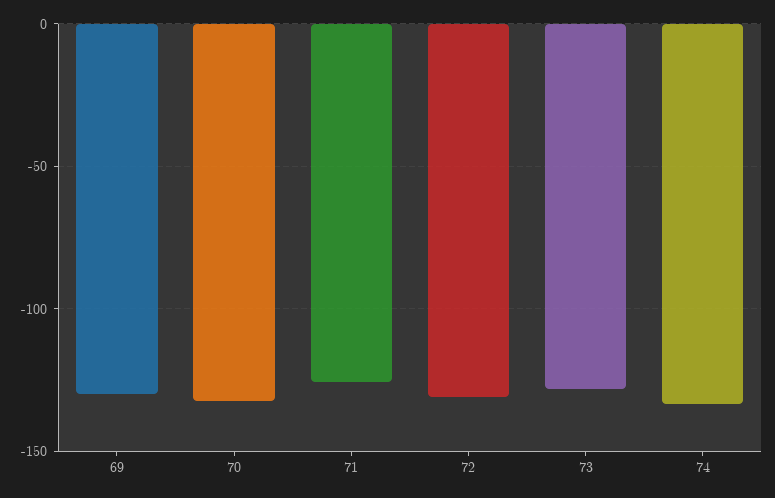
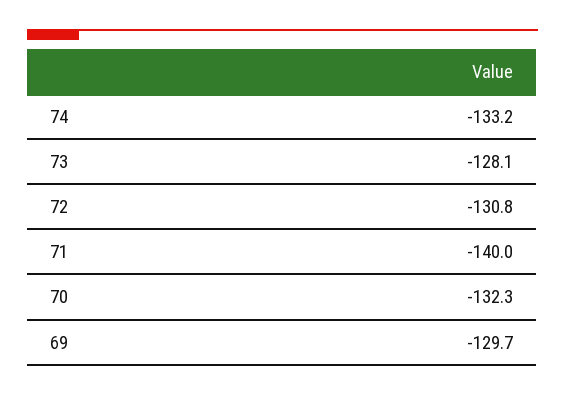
  {
    "69": -129.7,
    "70": -132.3,
-   "71": -125,
+   "71": -140,
    "72": -130.8,
    "73": -128.1,
    "74": -133.2
  }

